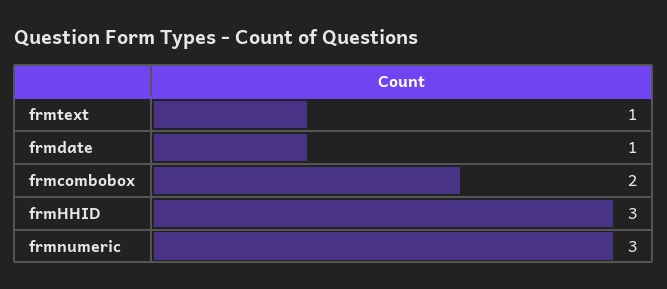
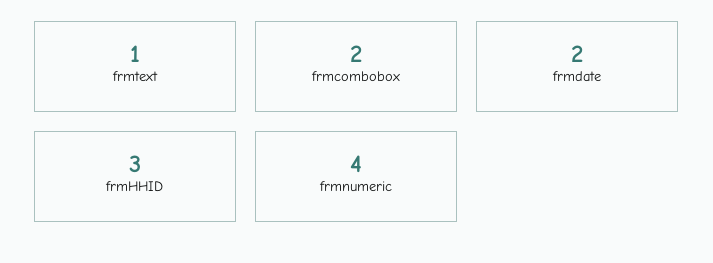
  {
    "frmtext": 1,
-   "frmdate": 1,
+   "frmdate": 2,
    "frmcombobox": 2,
    "frmHHID": 3,
-   "frmnumeric": 3
+   "frmnumeric": 4
  }

